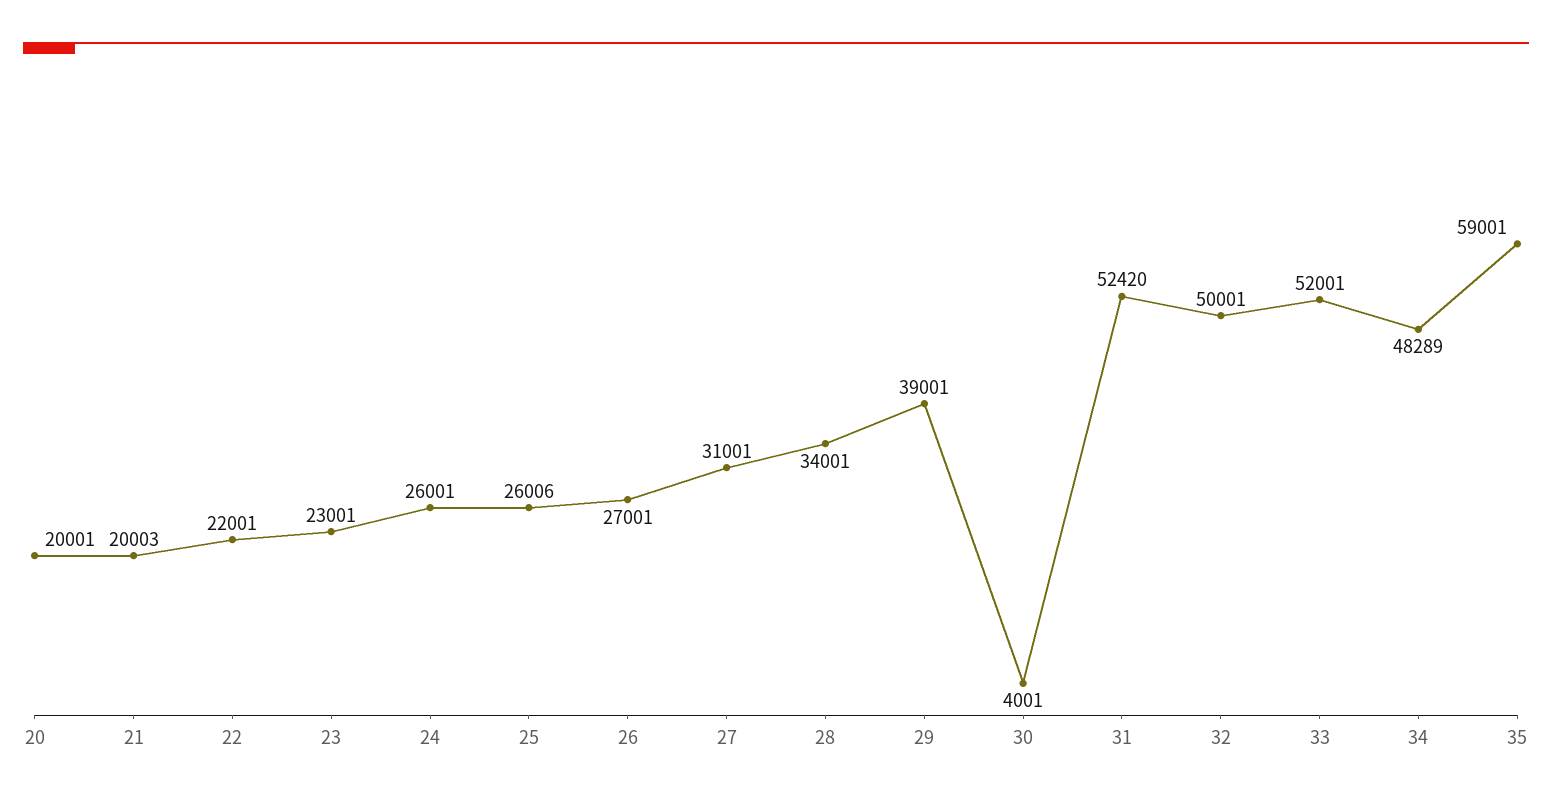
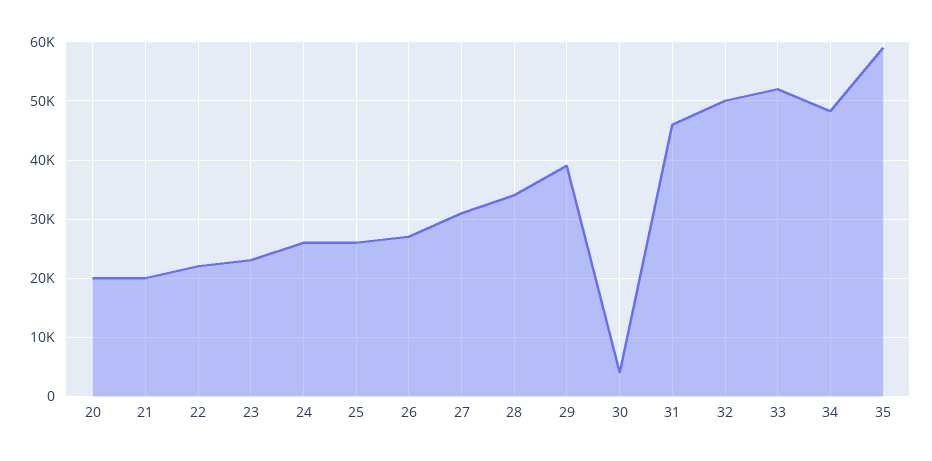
  {
    "20": 20001,
    "21": 20003,
    "22": 22001,
    "23": 23001,
    "24": 26001,
    "25": 26006,
    "26": 27001,
    "27": 31001,
    "28": 34001,
    "29": 39001,
    "30": 4001,
-   "31": 52420,
+   "31": 46000,
    "32": 50001,
    "33": 52001,
    "34": 48289,
    "35": 59001
  }

